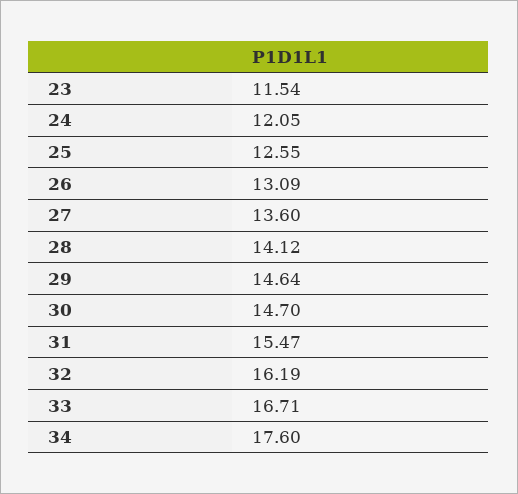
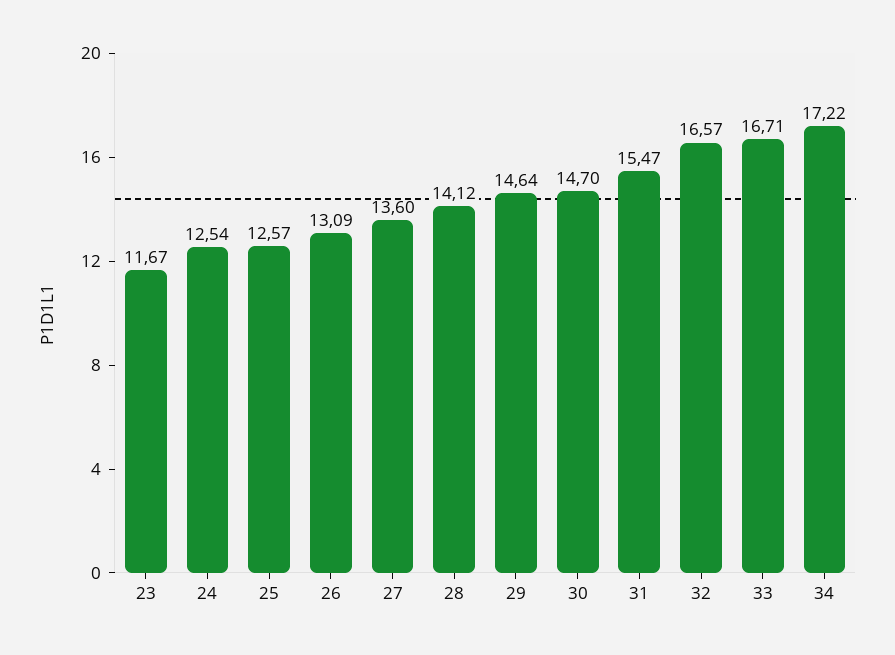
  {
-   "23": 11.54,
+   "23": 11.67,
-   "24": 12.05,
+   "24": 12.54,
-   "25": 12.55,
+   "25": 12.57,
    "26": 13.09,
    "27": 13.6,
    "28": 14.12,
    "29": 14.64,
    "30": 14.7,
    "31": 15.47,
-   "32": 16.19,
+   "32": 16.57,
    "33": 16.71,
-   "34": 17.6
+   "34": 17.22
  }

